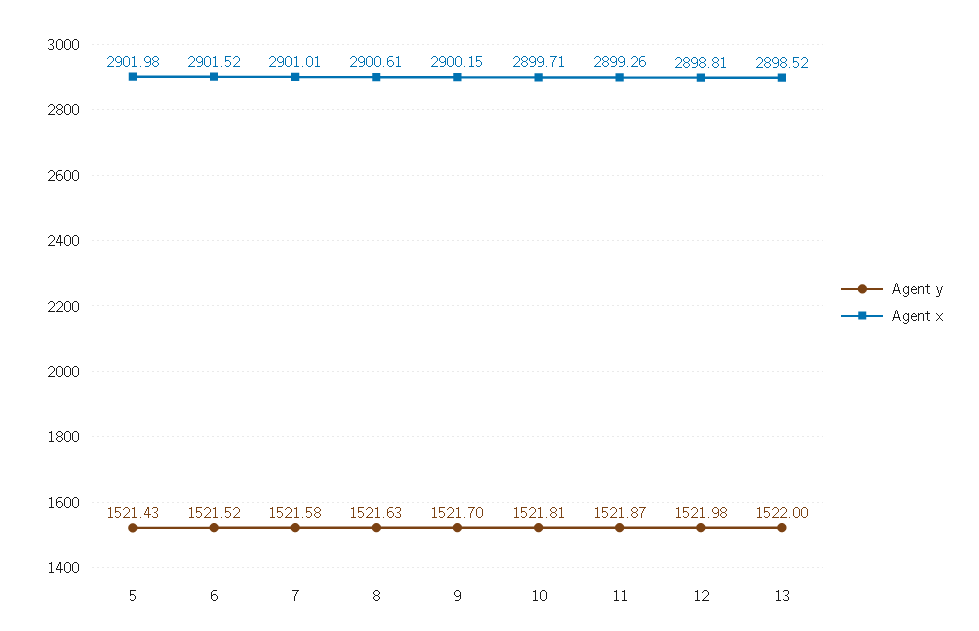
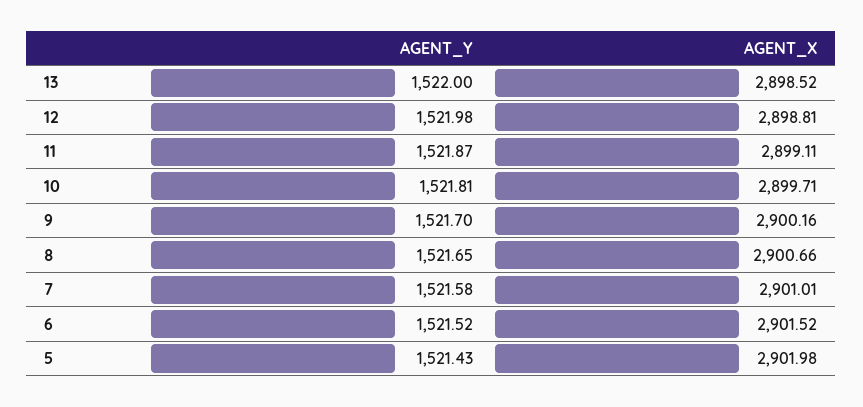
  {
    "Agent y": {
      "5": 1521.43,
      "6": 1521.52,
      "7": 1521.58,
-     "8": 1521.63,
+     "8": 1521.65,
      "9": 1521.7,
      "10": 1521.81,
      "11": 1521.87,
      "12": 1521.98,
      "13": 1522
    },
    "Agent x": {
      "5": 2901.98,
      "6": 2901.52,
      "7": 2901.01,
-     "8": 2900.61,
+     "8": 2900.66,
-     "9": 2900.15,
+     "9": 2900.16,
      "10": 2899.71,
-     "11": 2899.26,
+     "11": 2899.11,
      "12": 2898.81,
      "13": 2898.52
    }
  }

